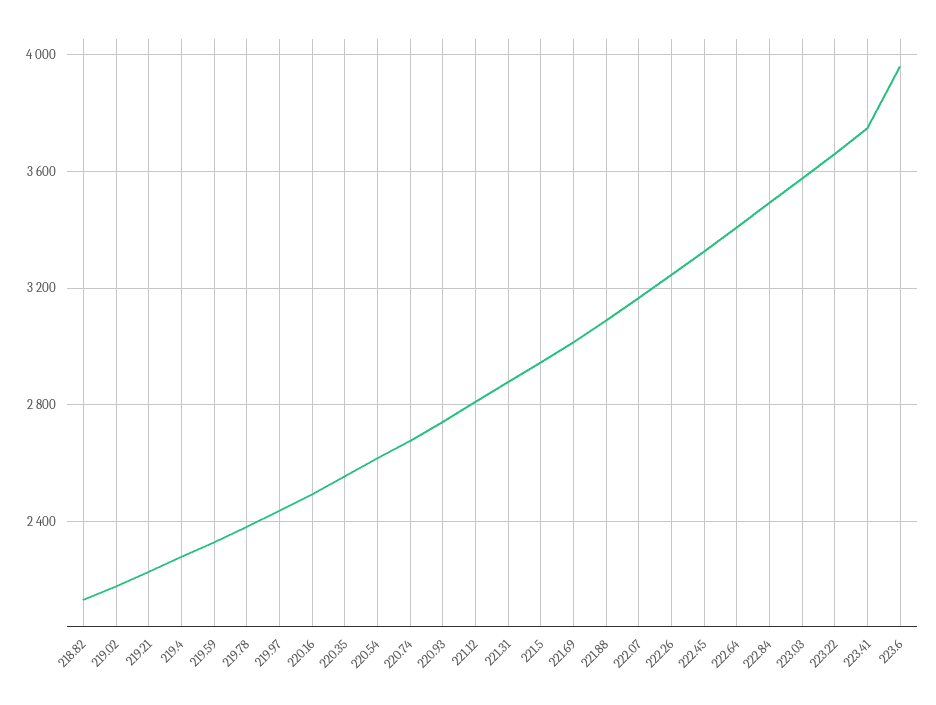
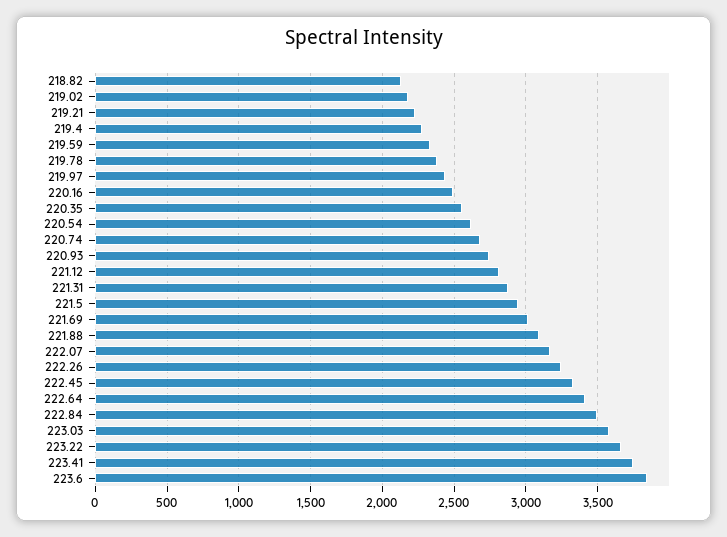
  {
    "218.82": 2150,
    "219.02": 2200,
    "219.21": 2250,
    "219.4": 2300,
    "219.59": 2350,
    "219.78": 2400,
    "219.97": 2450,
    "220.16": 2500,
    "220.35": 2550,
    "220.54": 2600,
    "220.74": 2700,
    "220.93": 2750,
    "221.12": 2800,
    "221.31": 2900,
    "221.5": 2950,
    "221.69": 3000,
    "221.88": 3100,
    "222.07": 3150,
    "222.26": 3250,
    "222.45": 3350,
    "222.64": 3400,
    "222.84": 3500,
    "223.03": 3600,
    "223.22": 3650,
    "223.41": 3750,
-   "223.6": 3950
+   "223.6": 3850
  }

